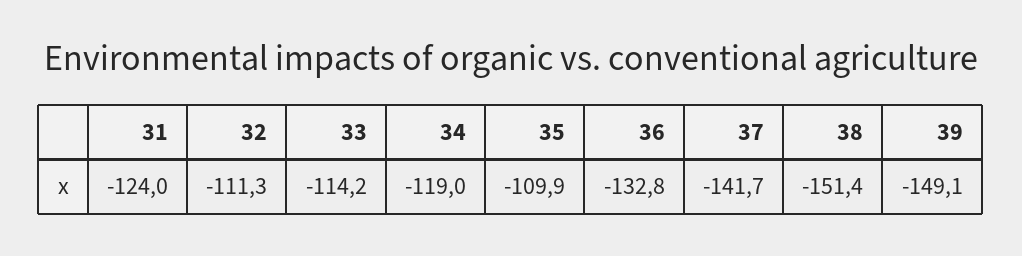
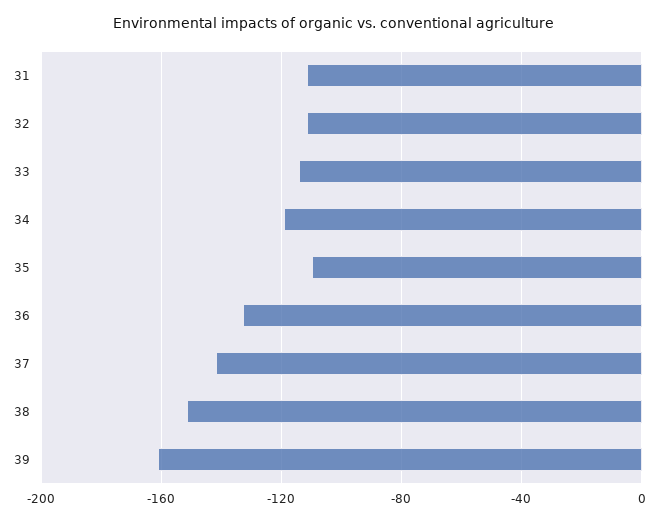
  {
-   "31": -124,
+   "31": -110,
    "32": -111.3,
    "33": -114.2,
    "34": -119,
    "35": -109.9,
    "36": -132.8,
    "37": -141.7,
    "38": -151.4,
-   "39": -149.1
+   "39": -160
  }

